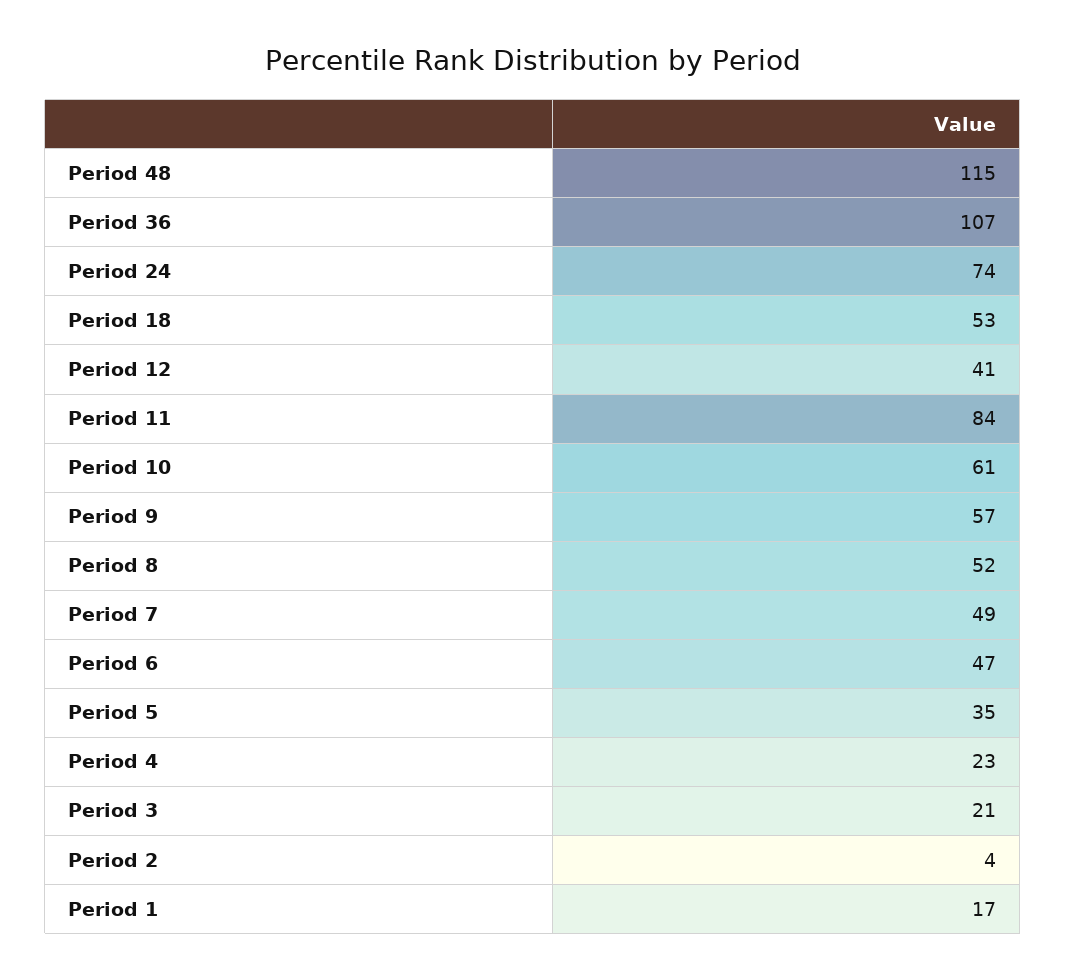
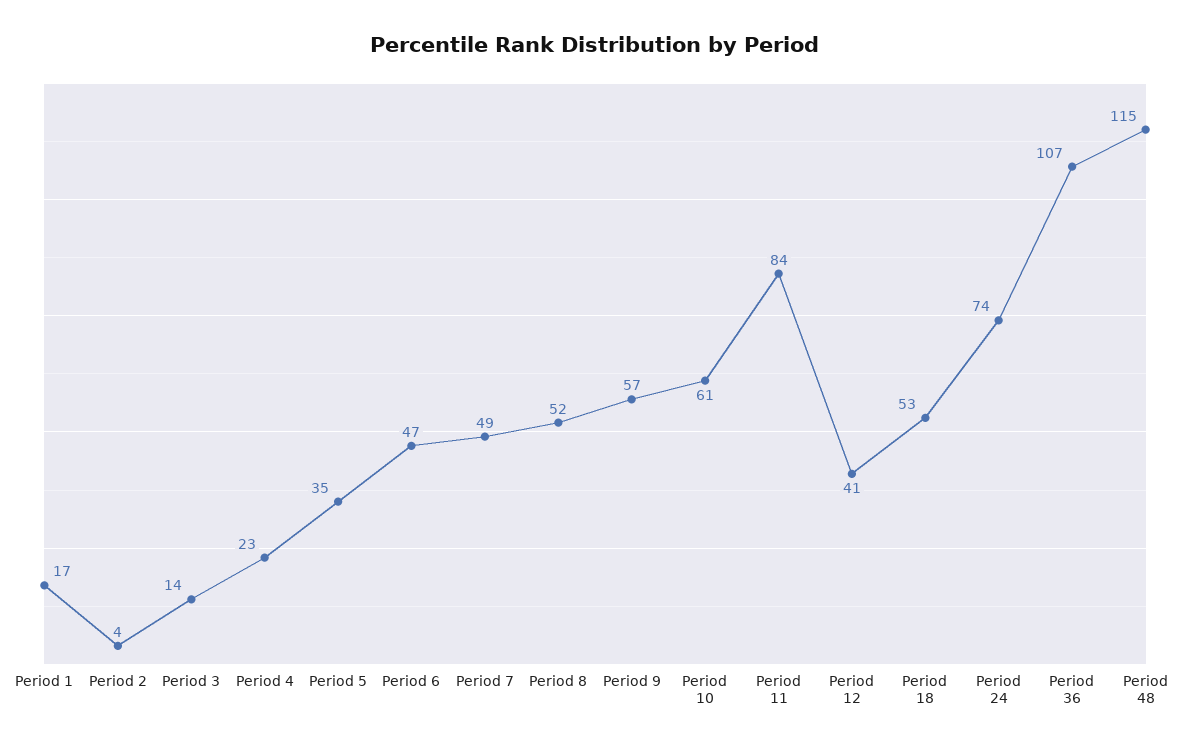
  {
    "Period 48": 115,
    "Period 36": 107,
    "Period 24": 74,
    "Period 18": 53,
    "Period 12": 41,
    "Period 11": 84,
    "Period 10": 61,
    "Period 9": 57,
    "Period 8": 52,
    "Period 7": 49,
    "Period 6": 47,
    "Period 5": 35,
    "Period 4": 23,
-   "Period 3": 21,
+   "Period 3": 14,
    "Period 2": 4,
    "Period 1": 17
  }

